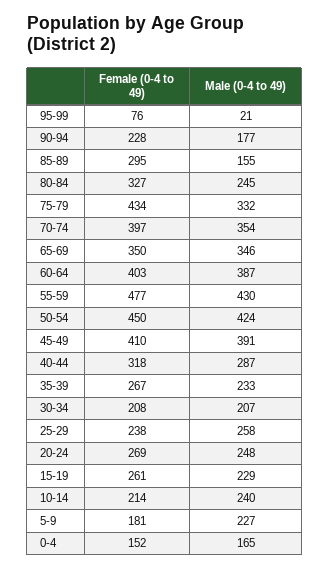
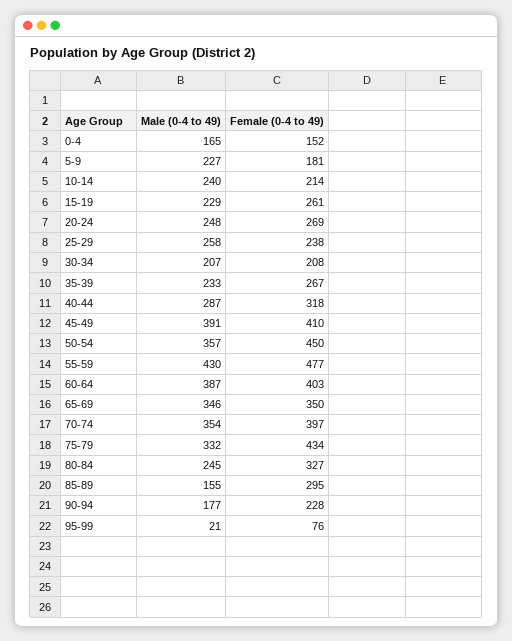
  {
    "Female (0-4 to 49)": {
      "95-99": 76,
      "90-94": 228,
      "85-89": 295,
      "80-84": 327,
      "75-79": 434,
      "70-74": 397,
      "65-69": 350,
      "60-64": 403,
      "55-59": 477,
      "50-54": 450,
      "45-49": 410,
      "40-44": 318,
      "35-39": 267,
      "30-34": 208,
      "25-29": 238,
      "20-24": 269,
      "15-19": 261,
      "10-14": 214,
      "5-9": 181,
      "0-4": 152
    },
    "Male (0-4 to 49)": {
      "95-99": 21,
      "90-94": 177,
      "85-89": 155,
      "80-84": 245,
      "75-79": 332,
      "70-74": 354,
      "65-69": 346,
      "60-64": 387,
      "55-59": 430,
-     "50-54": 424,
+     "50-54": 357,
      "45-49": 391,
      "40-44": 287,
      "35-39": 233,
      "30-34": 207,
      "25-29": 258,
      "20-24": 248,
      "15-19": 229,
      "10-14": 240,
      "5-9": 227,
      "0-4": 165
    }
  }

